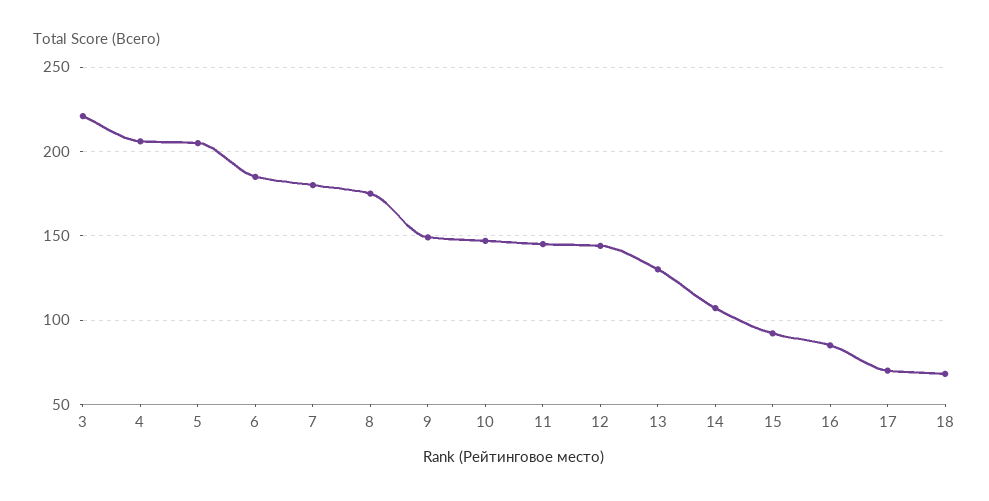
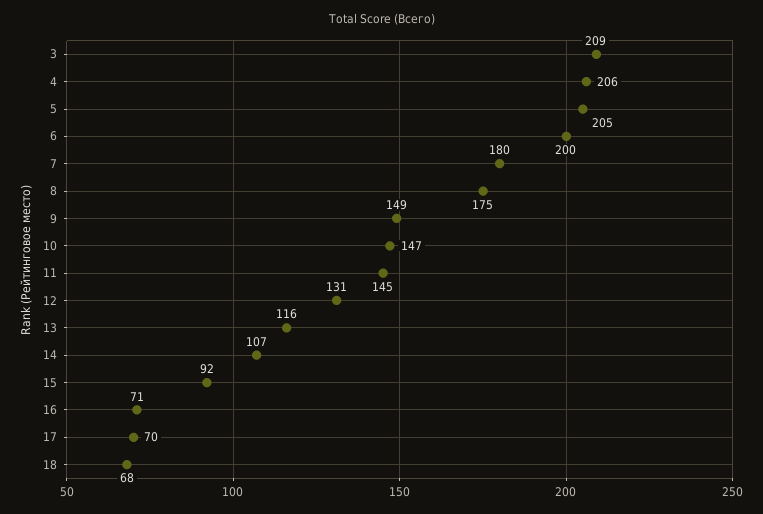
  {
-   "3": 220,
+   "3": 209,
    "4": 206,
    "5": 205,
-   "6": 185,
+   "6": 200,
    "7": 180,
    "8": 175,
    "9": 149,
    "10": 147,
    "11": 145,
-   "12": 145,
+   "12": 131,
-   "13": 130,
+   "13": 116,
    "14": 107,
    "15": 92,
-   "16": 85,
+   "16": 71,
    "17": 70,
    "18": 68
  }

